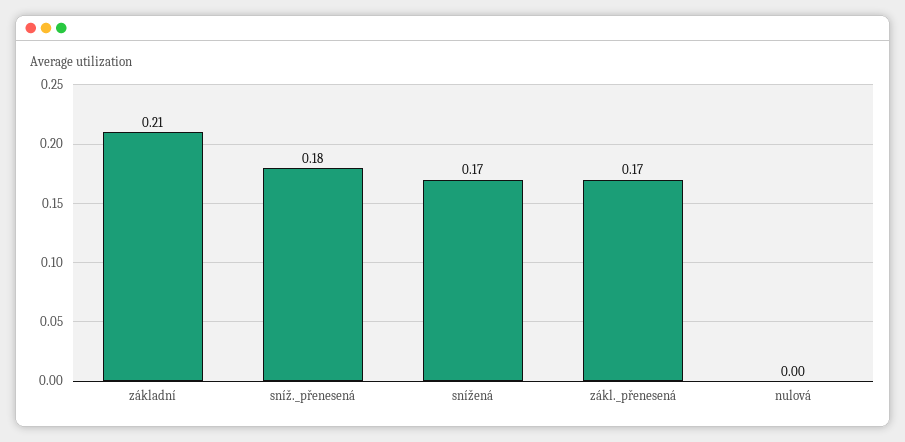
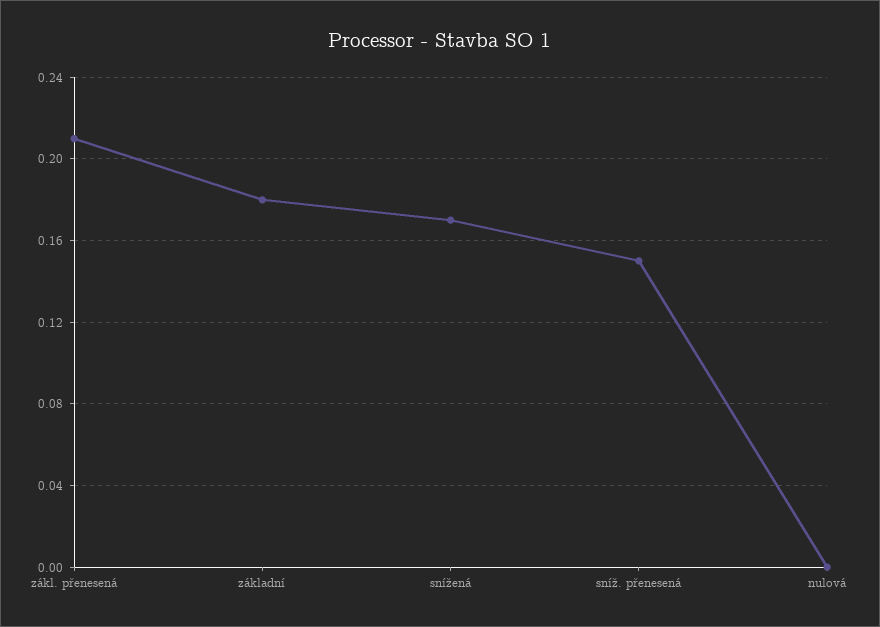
  {
-   "základní": 0.21,
+   "základní": 0.18,
-   "sníž._přenesená": 0.18,
+   "sníž._přenesená": 0.15,
    "snížená": 0.17,
-   "zákl._přenesená": 0.17,
+   "zákl._přenesená": 0.21,
    "nulová": 0
  }

